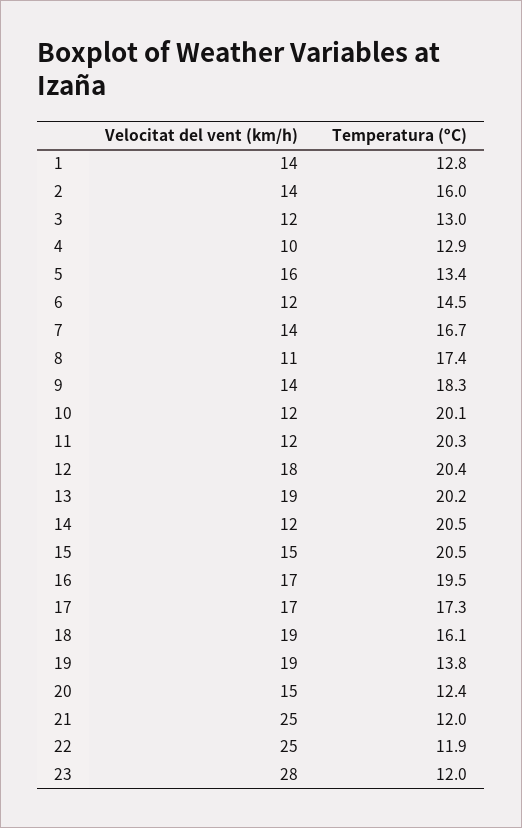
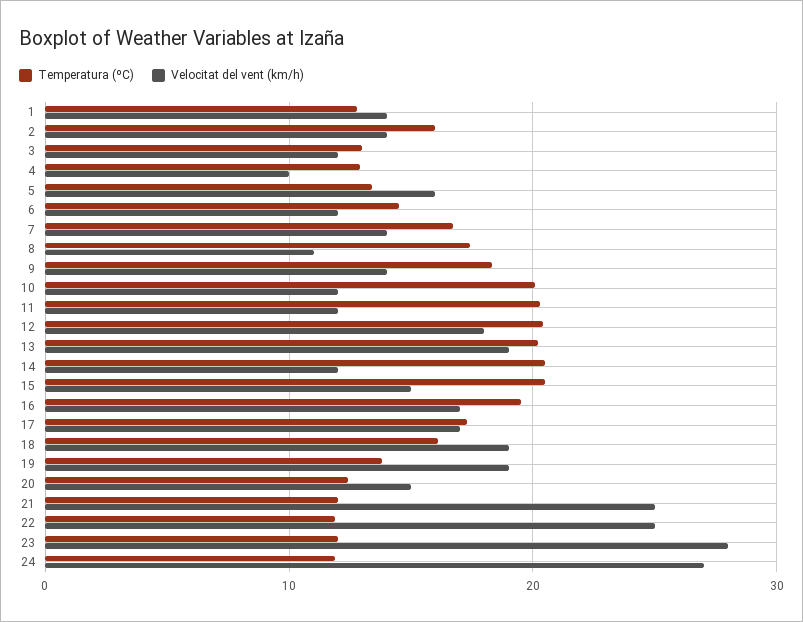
  {
    "Velocitat del vent (km/h)": {
      "1": 14,
      "2": 14,
      "3": 12,
      "4": 10,
      "5": 16,
      "6": 12,
      "7": 14,
      "8": 11,
      "9": 14,
      "10": 12,
      "11": 12,
      "12": 18,
      "13": 19,
      "14": 12,
      "15": 15,
      "16": 17,
      "17": 17,
      "18": 19,
      "19": 19,
      "20": 15,
      "21": 25,
      "22": 25,
-     "23": 28
+     "23": 28,
+     "24": 27
    },
    "Temperatura (ºC)": {
      "1": 12.8,
      "2": 16,
      "3": 13,
      "4": 12.9,
      "5": 13.4,
      "6": 14.5,
      "7": 16.7,
      "8": 17.4,
      "9": 18.3,
      "10": 20.1,
      "11": 20.3,
      "12": 20.4,
      "13": 20.2,
      "14": 20.5,
      "15": 20.5,
      "16": 19.5,
      "17": 17.3,
      "18": 16.1,
      "19": 13.8,
      "20": 12.4,
      "21": 12,
      "22": 11.9,
-     "23": 12
+     "23": 12,
+     "24": 12
    }
  }

